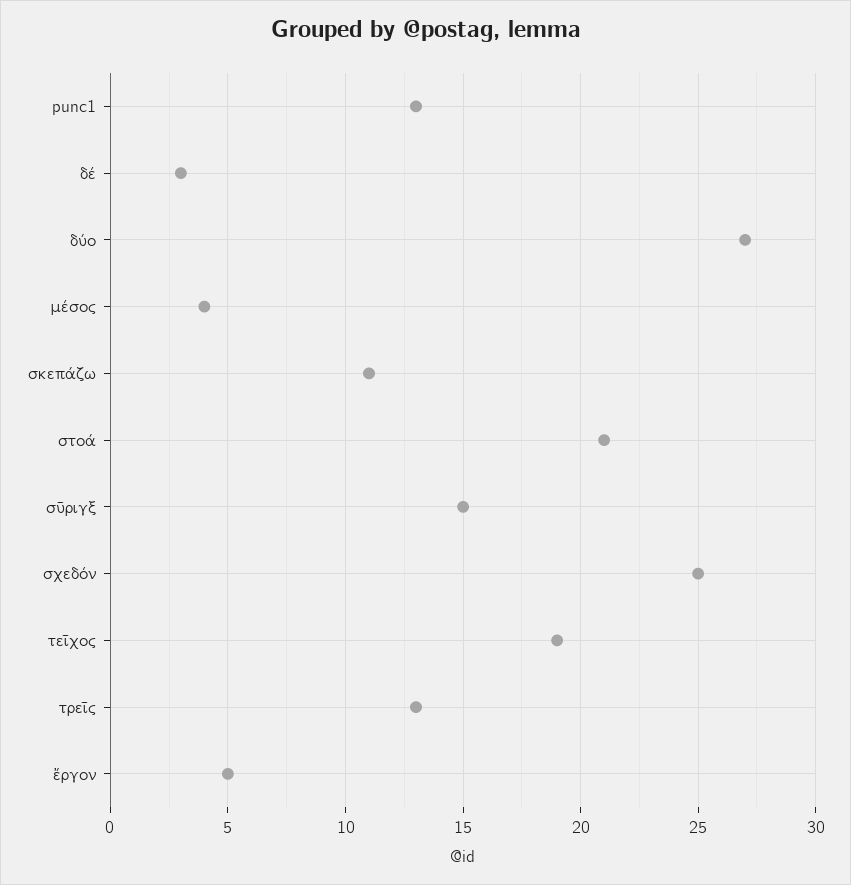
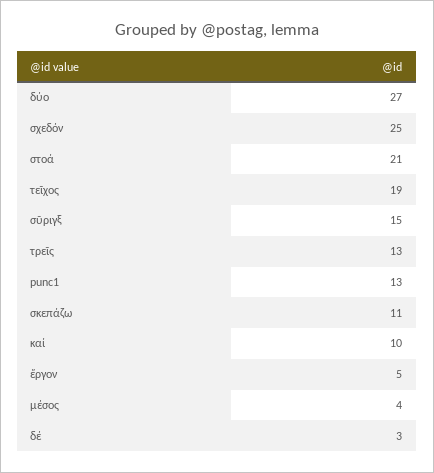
  {
    "punc1": 13,
    "δέ": 3,
    "δύο": 27,
    "μέσος": 4,
    "σκεπάζω": 11,
    "στοά": 21,
    "σῦριγξ": 15,
    "σχεδόν": 25,
    "τεῖχος": 19,
    "τρεῖς": 13,
-   "ἔργον": 5
+   "ἔργον": 5,
+   "καί": 10
  }

